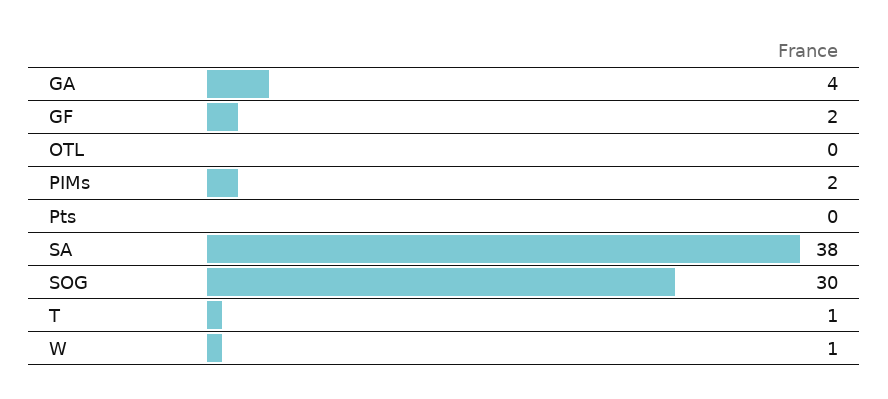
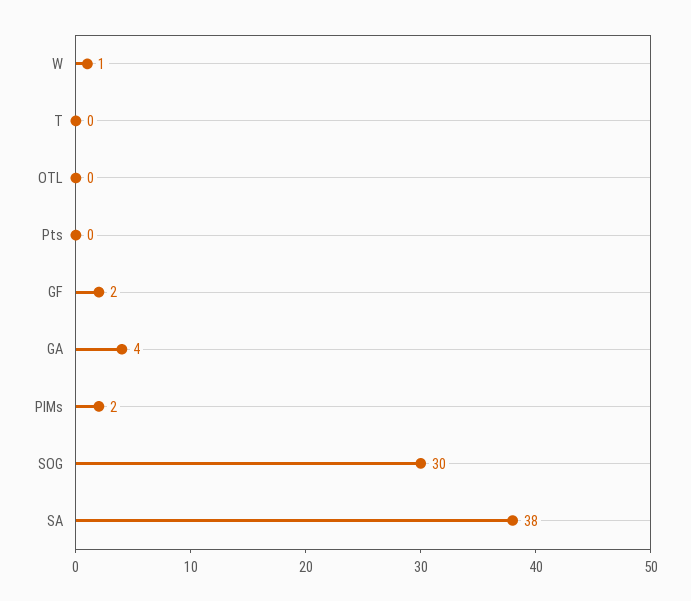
  {
    "GA": 4,
    "GF": 2,
    "OTL": 0,
    "PIMs": 2,
    "Pts": 0,
    "SA": 38,
    "SOG": 30,
-   "T": 1,
+   "T": 0,
    "W": 1
  }

